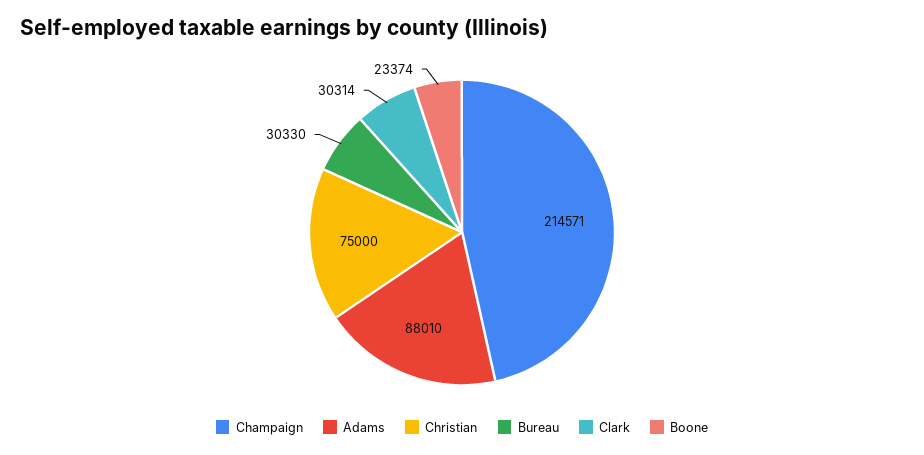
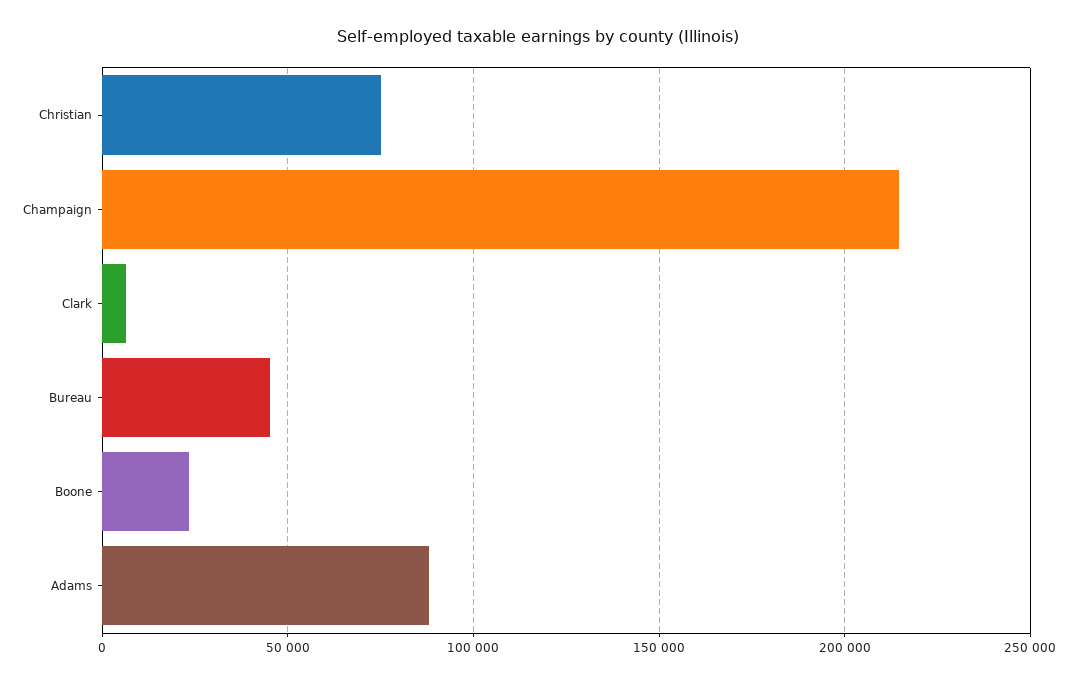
  {
    "Champaign": 214571,
    "Adams": 88010,
    "Christian": 75000,
-   "Bureau": 30330,
+   "Bureau": 45000,
-   "Clark": 30314,
+   "Clark": 5000,
    "Boone": 23374
  }

